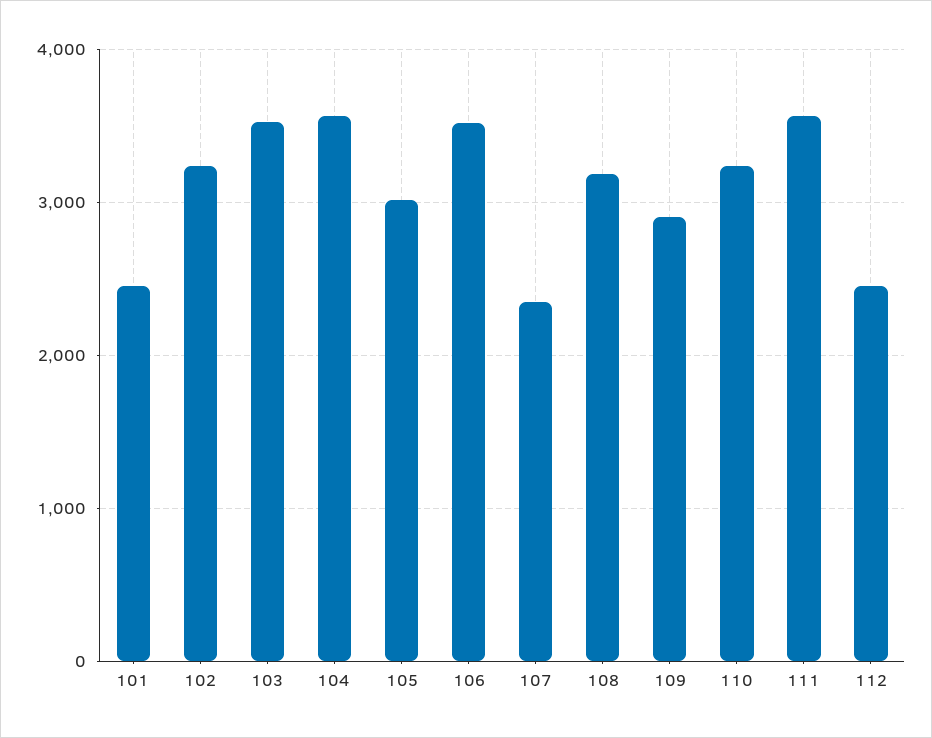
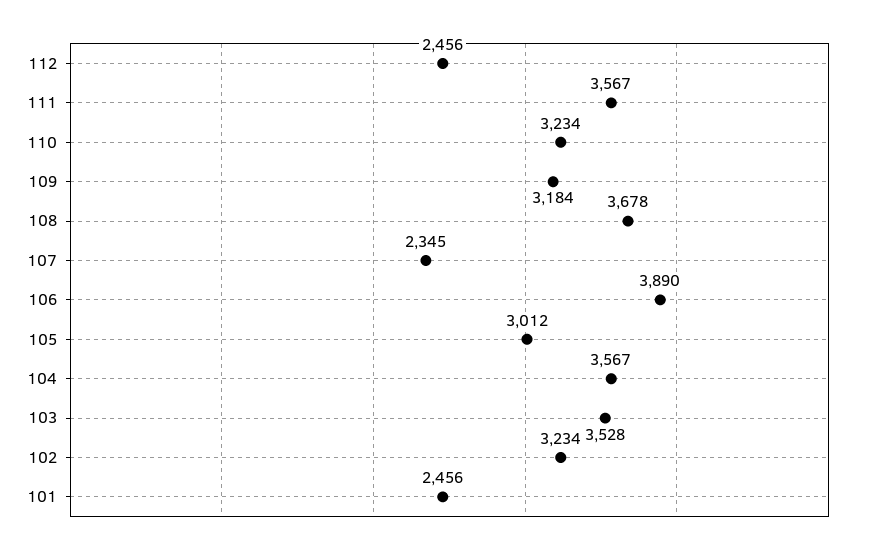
  {
    "101": 2456,
    "102": 3234,
    "103": 3528,
    "104": 3567,
    "105": 3012,
-   "106": 3500,
+   "106": 3890,
    "107": 2345,
-   "108": 3200,
+   "108": 3678,
-   "109": 2900,
+   "109": 3184,
    "110": 3234,
    "111": 3567,
    "112": 2456
  }

